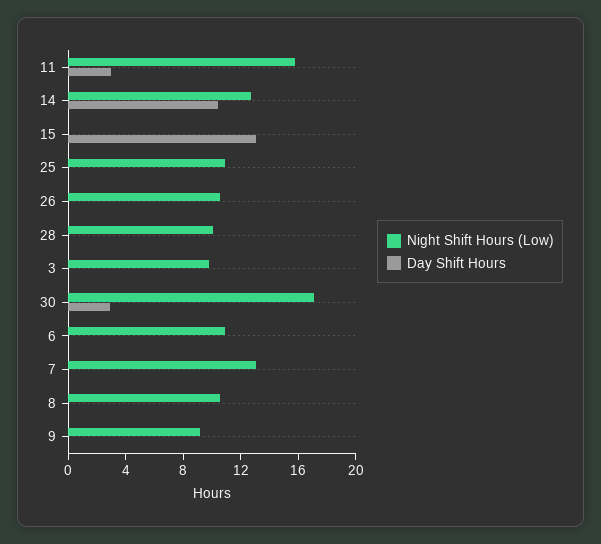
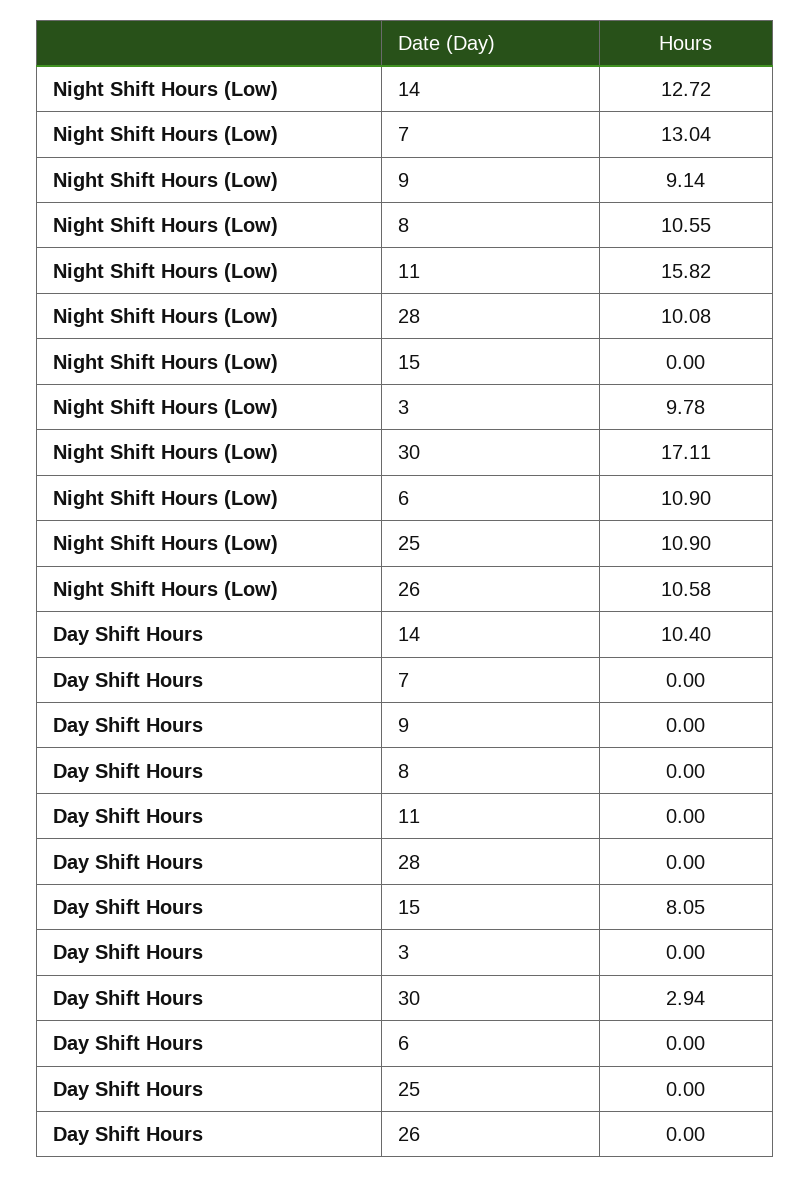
  {
    "Night Shift Hours (Low)": {
      "11": 15.82,
      "14": 12.72,
      "15": 0,
      "25": 10.9,
      "26": 10.58,
      "28": 10.08,
      "3": 9.78,
      "30": 17.11,
      "6": 10.9,
      "7": 13.04,
      "8": 10.55,
      "9": 9.14
    },
    "Day Shift Hours": {
-     "11": 3,
+     "11": 0,
      "14": 10.4,
-     "15": 13,
+     "15": 8.05,
      "25": 0,
      "26": 0,
      "28": 0,
      "3": 0,
      "30": 2.94,
      "6": 0,
      "7": 0,
      "8": 0,
      "9": 0
    }
  }

